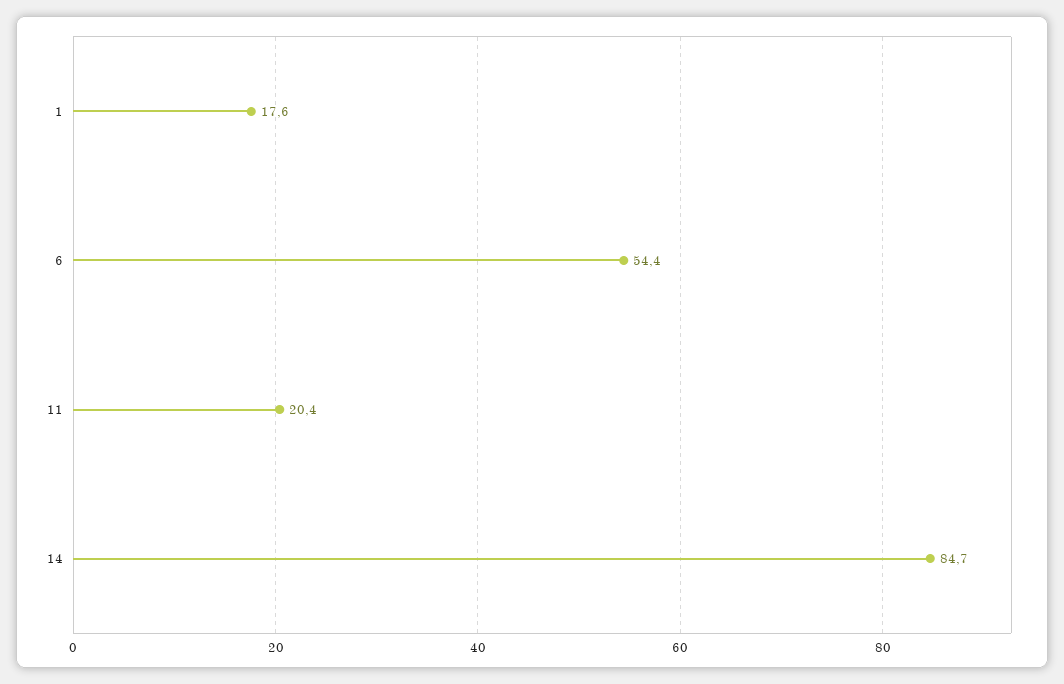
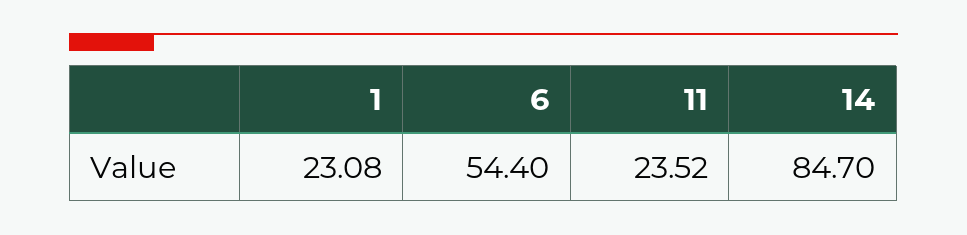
  {
-   "1": 17.6,
+   "1": 23.08,
    "6": 54.4,
-   "11": 20.4,
+   "11": 23.52,
    "14": 84.7
  }

